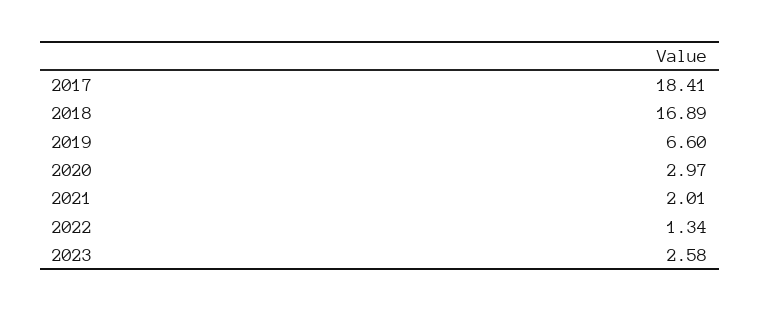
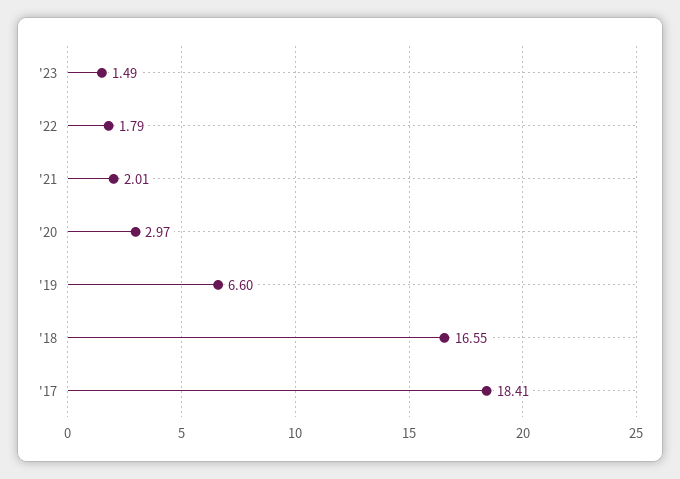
  {
    "2017": 18.41,
-   "2018": 16.89,
+   "2018": 16.55,
    "2019": 6.6,
    "2020": 2.97,
    "2021": 2.01,
-   "2022": 1.34,
+   "2022": 1.79,
-   "2023": 2.58
+   "2023": 1.49
  }

